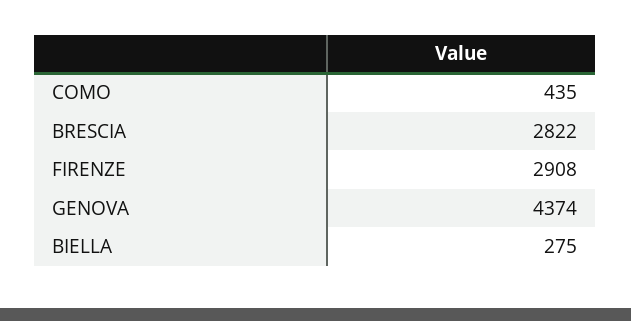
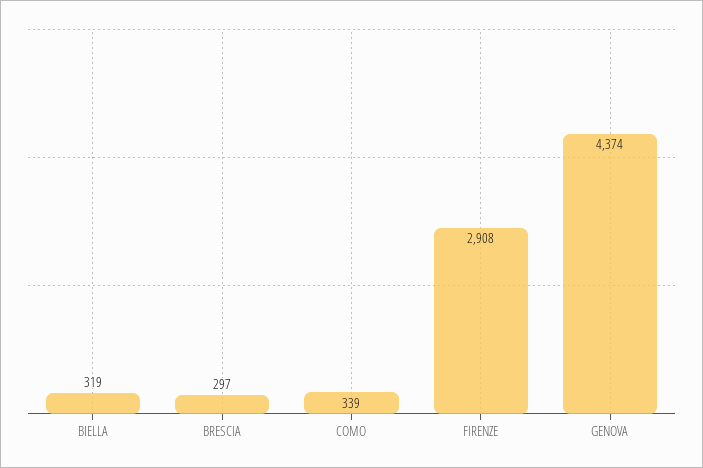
  {
-   "COMO": 435,
+   "COMO": 339,
-   "BRESCIA": 2822,
+   "BRESCIA": 297,
    "FIRENZE": 2908,
    "GENOVA": 4374,
-   "BIELLA": 275
+   "BIELLA": 319
  }

